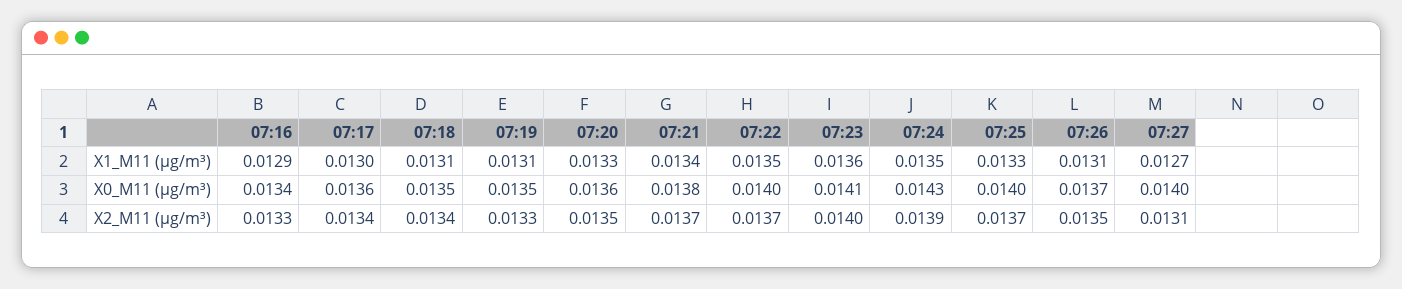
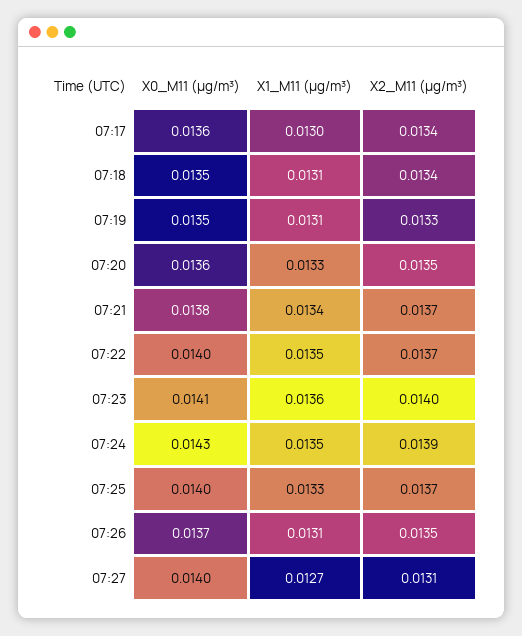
  {
-   "07:16": {
-     "X1_M11 (μg/m³)": 0.0129,
-     "X0_M11 (μg/m³)": 0.0134,
-     "X2_M11 (μg/m³)": 0.0133
-   },
    "07:17": {
      "X1_M11 (μg/m³)": 0.013,
      "X0_M11 (μg/m³)": 0.0136,
      "X2_M11 (μg/m³)": 0.0134
    },
    "07:18": {
      "X1_M11 (μg/m³)": 0.0131,
      "X0_M11 (μg/m³)": 0.0135,
      "X2_M11 (μg/m³)": 0.0134
    },
    "07:19": {
      "X1_M11 (μg/m³)": 0.0131,
      "X0_M11 (μg/m³)": 0.0135,
      "X2_M11 (μg/m³)": 0.0133
    },
    "07:20": {
      "X1_M11 (μg/m³)": 0.0133,
      "X0_M11 (μg/m³)": 0.0136,
      "X2_M11 (μg/m³)": 0.0135
    },
    "07:21": {
      "X1_M11 (μg/m³)": 0.0134,
      "X0_M11 (μg/m³)": 0.0138,
      "X2_M11 (μg/m³)": 0.0137
    },
    "07:22": {
      "X1_M11 (μg/m³)": 0.0135,
      "X0_M11 (μg/m³)": 0.014,
      "X2_M11 (μg/m³)": 0.0137
    },
    "07:23": {
      "X1_M11 (μg/m³)": 0.0136,
      "X0_M11 (μg/m³)": 0.0141,
      "X2_M11 (μg/m³)": 0.014
    },
    "07:24": {
      "X1_M11 (μg/m³)": 0.0135,
      "X0_M11 (μg/m³)": 0.0143,
      "X2_M11 (μg/m³)": 0.0139
    },
    "07:25": {
      "X1_M11 (μg/m³)": 0.0133,
      "X0_M11 (μg/m³)": 0.014,
      "X2_M11 (μg/m³)": 0.0137
    },
    "07:26": {
      "X1_M11 (μg/m³)": 0.0131,
      "X0_M11 (μg/m³)": 0.0137,
      "X2_M11 (μg/m³)": 0.0135
    },
    "07:27": {
      "X1_M11 (μg/m³)": 0.0127,
      "X0_M11 (μg/m³)": 0.014,
      "X2_M11 (μg/m³)": 0.0131
    }
  }

